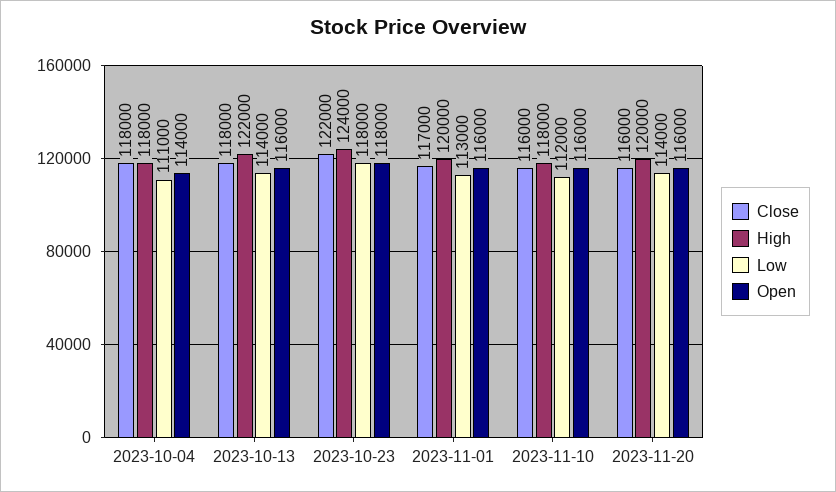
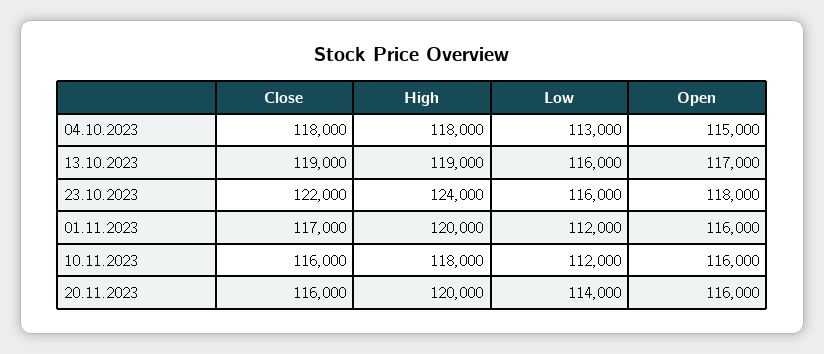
  {
    "Close": {
      "2023-10-04": 118000,
-     "2023-10-13": 118000,
+     "2023-10-13": 119000,
      "2023-10-23": 122000,
      "2023-11-01": 117000,
      "2023-11-10": 116000,
      "2023-11-20": 116000
    },
    "High": {
      "2023-10-04": 118000,
-     "2023-10-13": 122000,
+     "2023-10-13": 119000,
      "2023-10-23": 124000,
      "2023-11-01": 120000,
      "2023-11-10": 118000,
      "2023-11-20": 120000
    },
    "Low": {
-     "2023-10-04": 111000,
+     "2023-10-04": 113000,
-     "2023-10-13": 114000,
+     "2023-10-13": 116000,
-     "2023-10-23": 118000,
+     "2023-10-23": 116000,
-     "2023-11-01": 113000,
+     "2023-11-01": 112000,
      "2023-11-10": 112000,
      "2023-11-20": 114000
    },
    "Open": {
-     "2023-10-04": 114000,
+     "2023-10-04": 115000,
-     "2023-10-13": 116000,
+     "2023-10-13": 117000,
      "2023-10-23": 118000,
      "2023-11-01": 116000,
      "2023-11-10": 116000,
      "2023-11-20": 116000
    }
  }

